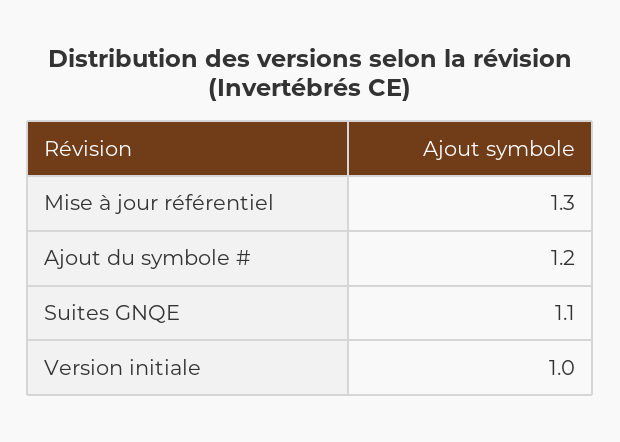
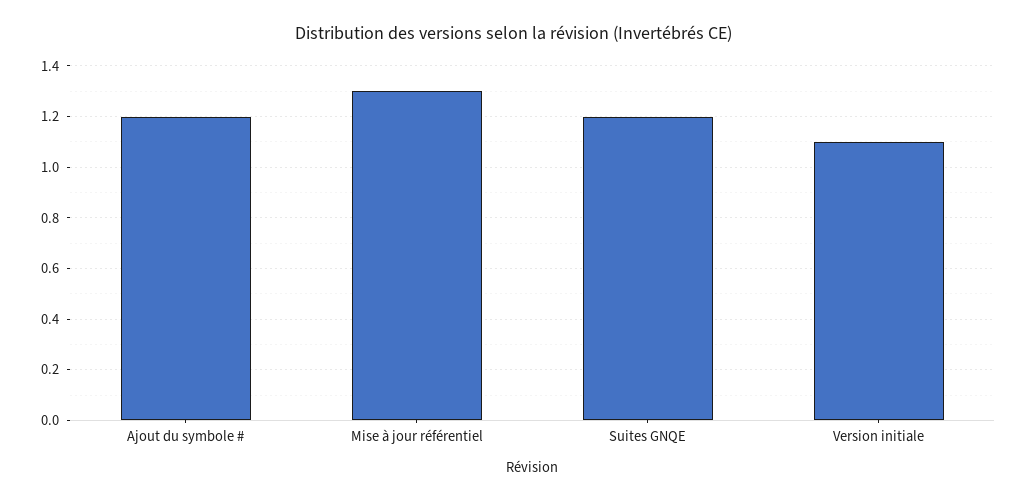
  {
    "Mise à jour référentiel": 1.3,
    "Ajout du symbole #": 1.2,
-   "Suites GNQE": 1.1,
+   "Suites GNQE": 1.2,
-   "Version initiale": 1
+   "Version initiale": 1.1
  }

